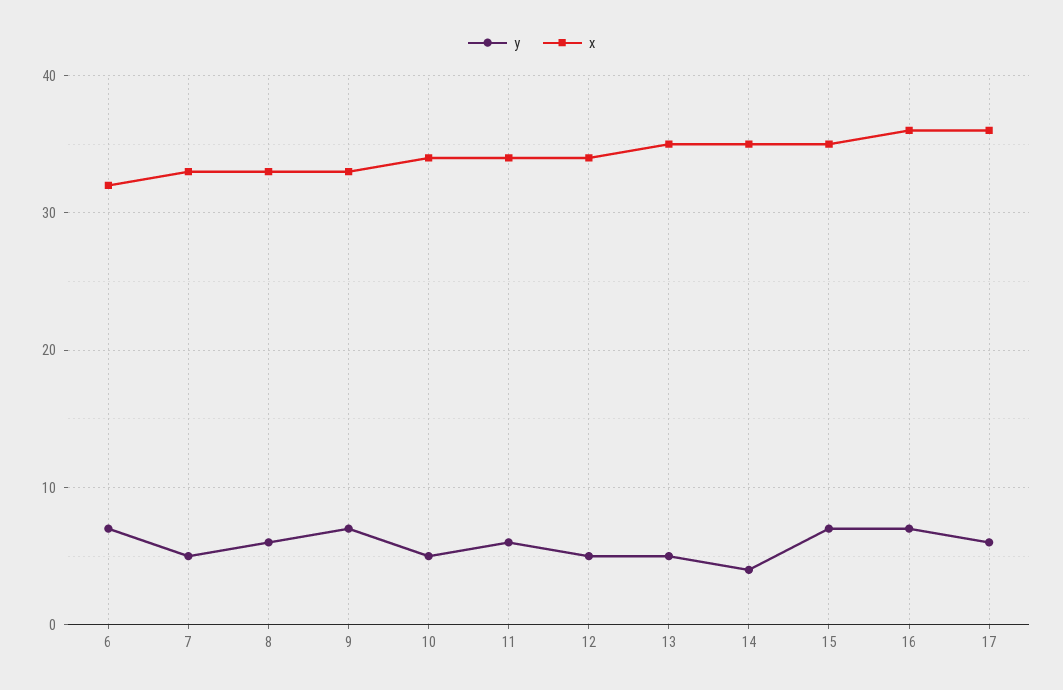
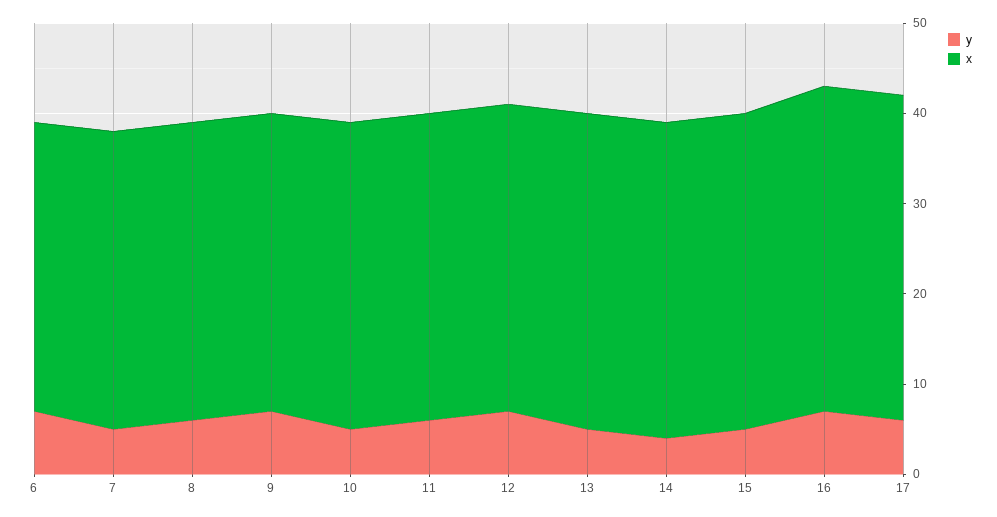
  {
    "y": {
      "6": 7,
      "7": 5,
      "8": 6,
      "9": 7,
      "10": 5,
      "11": 6,
-     "12": 5,
+     "12": 7,
      "13": 5,
      "14": 4,
-     "15": 7,
+     "15": 5,
      "16": 7,
      "17": 6
    },
    "x": {
      "6": 32,
      "7": 33,
      "8": 33,
      "9": 33,
      "10": 34,
      "11": 34,
      "12": 34,
      "13": 35,
      "14": 35,
      "15": 35,
      "16": 36,
      "17": 36
    }
  }

